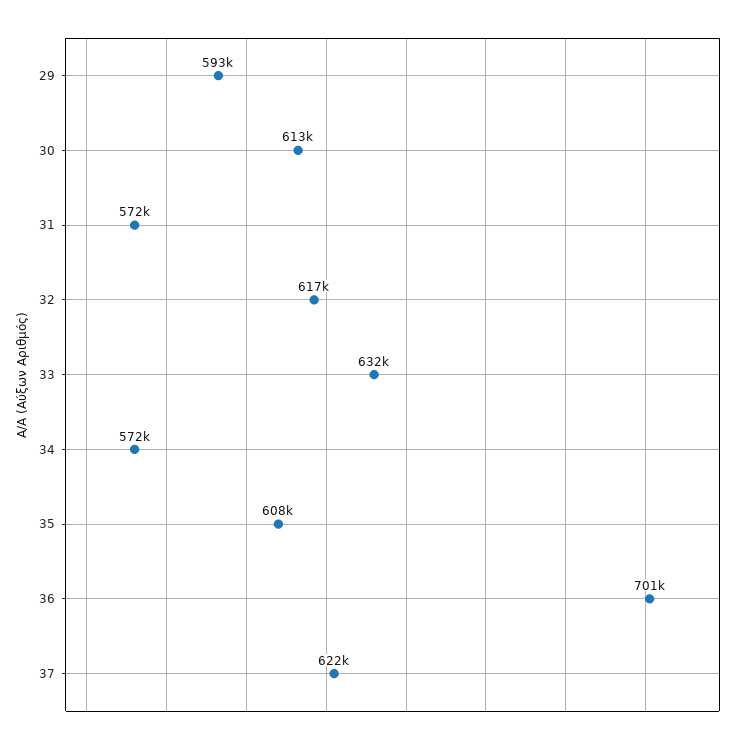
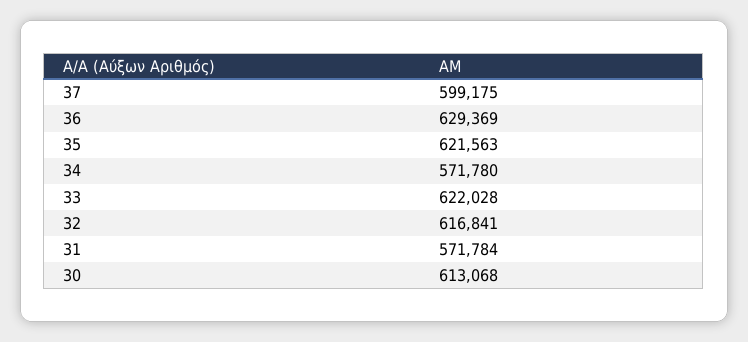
  {
-   "29": 593000,
    "30": 613068,
    "31": 571784,
    "32": 616841,
-   "33": 632000,
+   "33": 622028,
    "34": 571780,
-   "35": 608000,
+   "35": 621563,
-   "36": 701000,
+   "36": 629369,
-   "37": 622000
+   "37": 599175
  }

